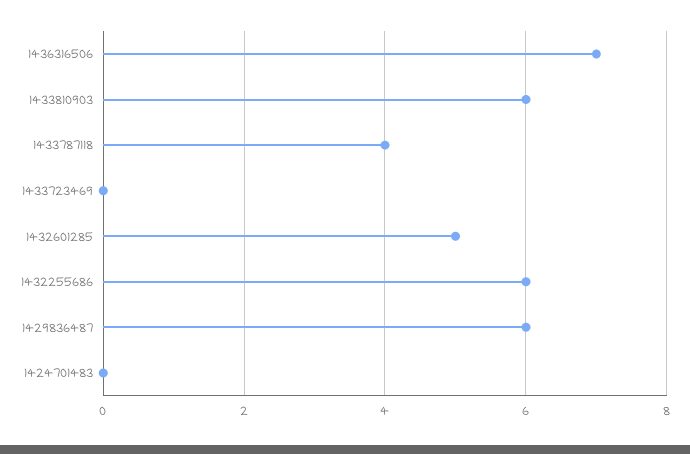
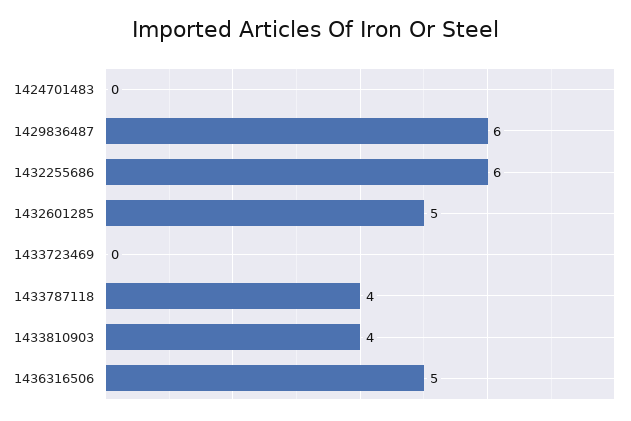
  {
-   "1436316506": 7,
+   "1436316506": 5,
-   "1433810903": 6,
+   "1433810903": 4,
    "1433787118": 4,
    "1433723469": 0,
    "1432601285": 5,
    "1432255686": 6,
    "1429836487": 6,
    "1424701483": 0
  }

